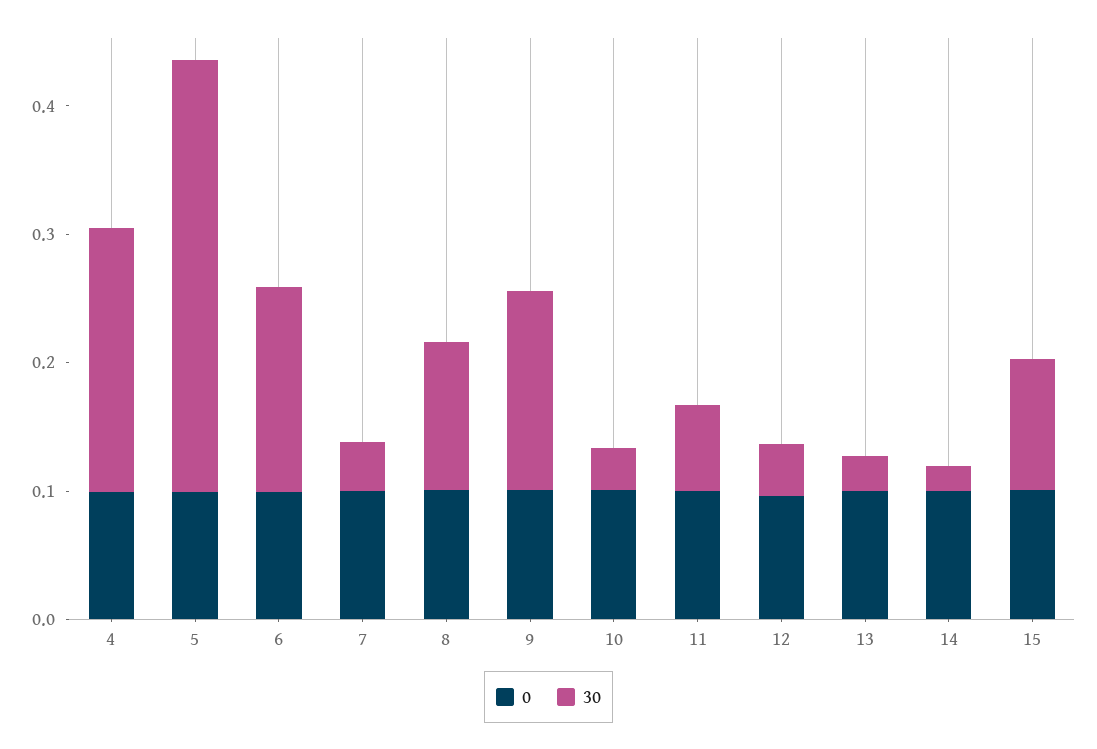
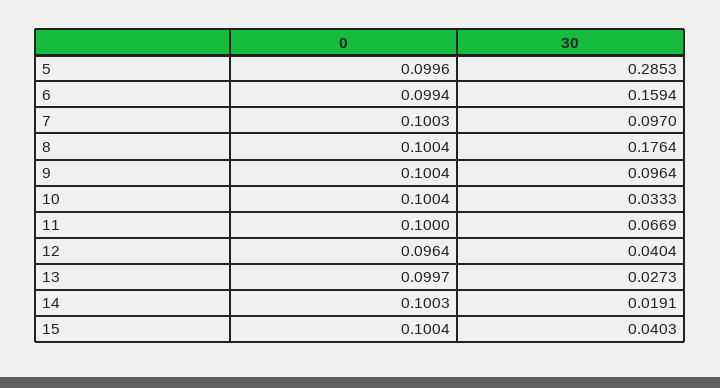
  {
    "0": {
-     "4": 0.1,
      "5": 0.0996,
      "6": 0.0994,
      "7": 0.1003,
      "8": 0.1004,
      "9": 0.1004,
      "10": 0.1004,
      "11": 0.1,
      "12": 0.0964,
      "13": 0.0997,
      "14": 0.1003,
      "15": 0.1004
    },
    "30": {
-     "4": 0.2,
-     "5": 0.34,
+     "5": 0.2853,
      "6": 0.1594,
-     "7": 0.04,
+     "7": 0.097,
-     "8": 0.12,
+     "8": 0.1764,
-     "9": 0.16,
+     "9": 0.0964,
      "10": 0.0333,
      "11": 0.0669,
      "12": 0.0404,
      "13": 0.0273,
      "14": 0.0191,
-     "15": 0.1
+     "15": 0.0403
    }
  }

